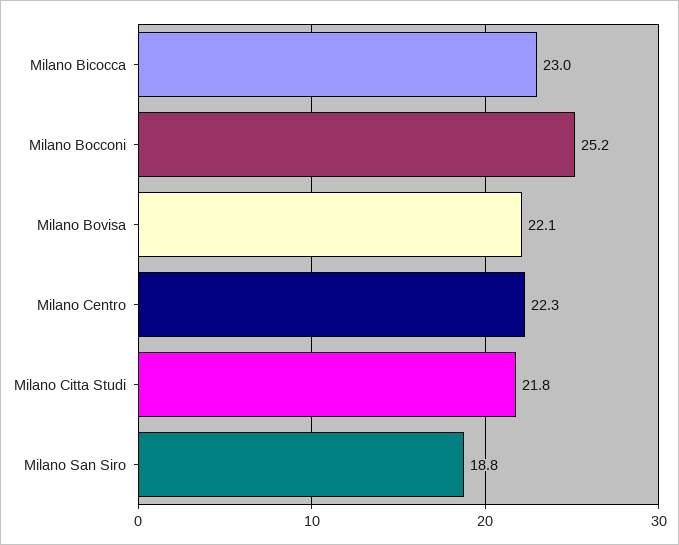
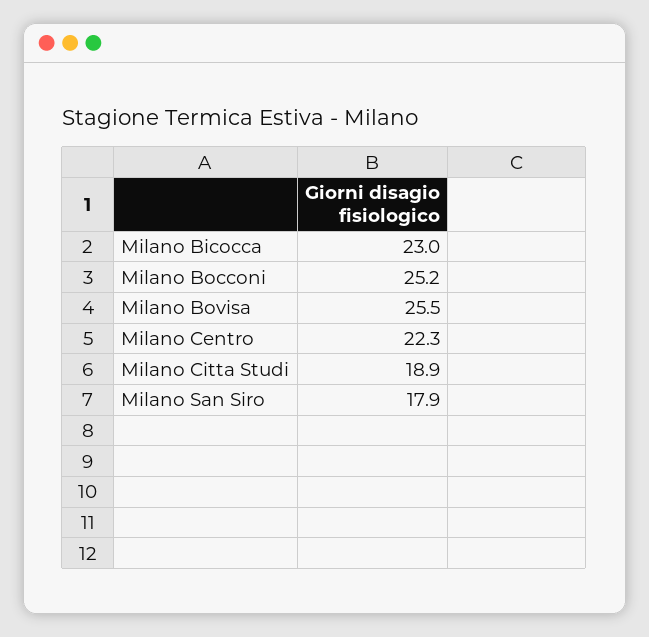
  {
    "Milano Bicocca": 23,
    "Milano Bocconi": 25.2,
-   "Milano Bovisa": 22.1,
+   "Milano Bovisa": 25.5,
    "Milano Centro": 22.3,
-   "Milano Citta Studi": 21.8,
+   "Milano Citta Studi": 18.9,
-   "Milano San Siro": 18.8
+   "Milano San Siro": 17.9
  }

